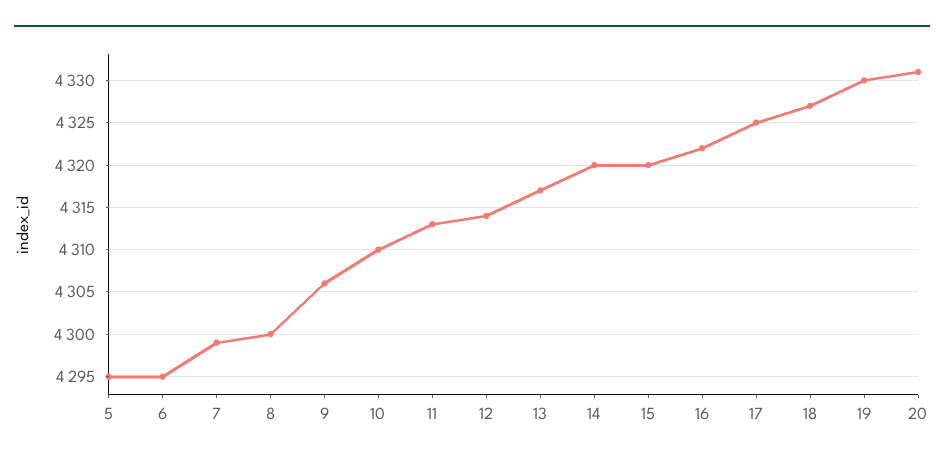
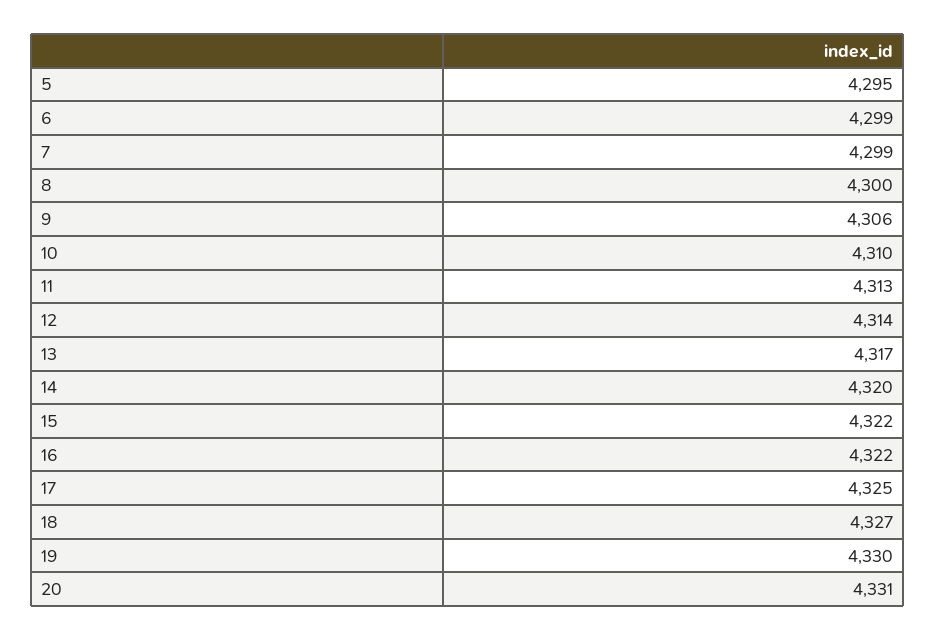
  {
    "5": 4295,
-   "6": 4295,
+   "6": 4299,
    "7": 4299,
    "8": 4300,
    "9": 4306,
    "10": 4310,
    "11": 4313,
    "12": 4314,
    "13": 4317,
    "14": 4320,
-   "15": 4320,
+   "15": 4322,
    "16": 4322,
    "17": 4325,
    "18": 4327,
    "19": 4330,
    "20": 4331
  }

